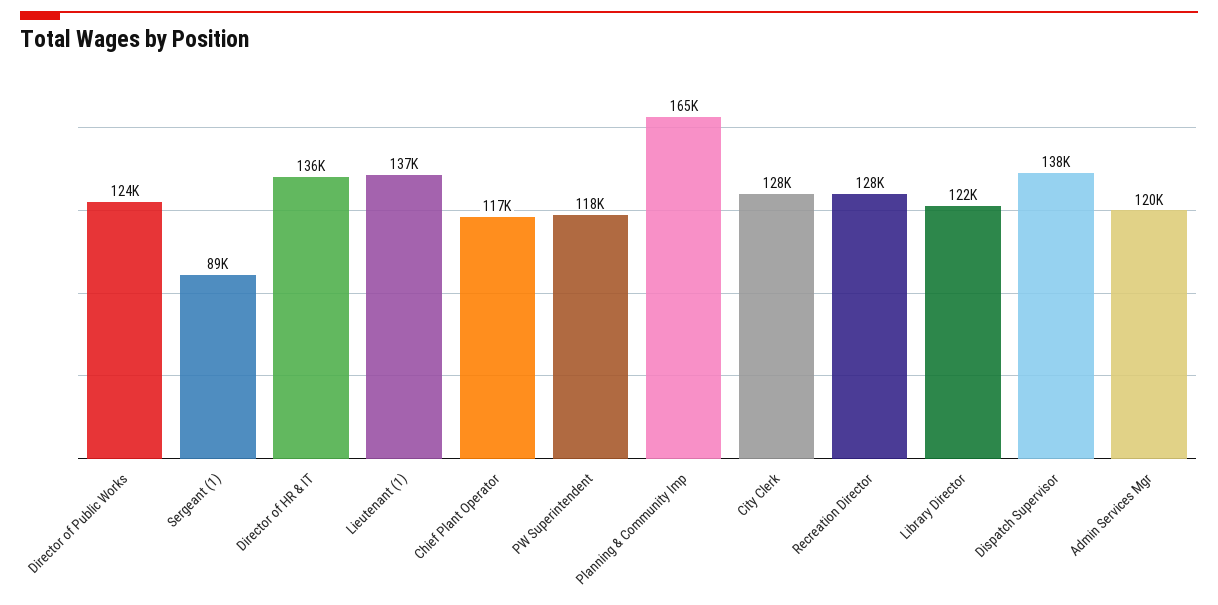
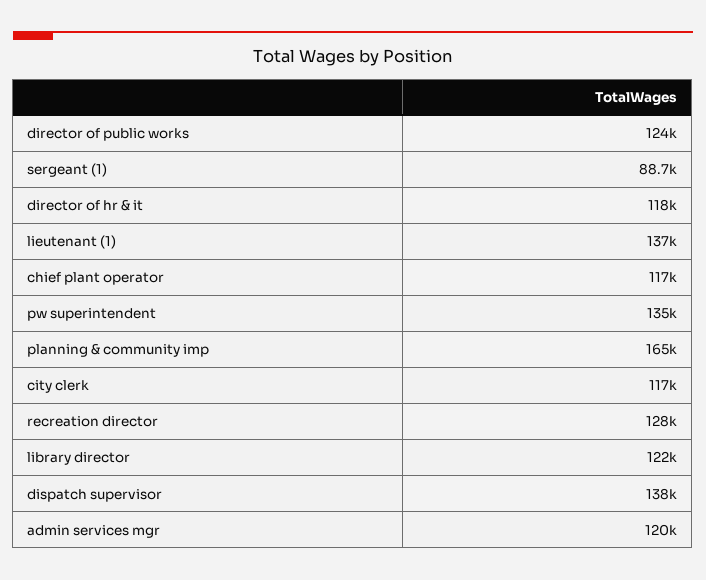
  {
    "Director of Public Works": 124000,
    "Sergeant (1)": 88700,
-   "Director of HR & IT": 136000,
+   "Director of HR & IT": 118000,
    "Lieutenant (1)": 137000,
    "Chief Plant Operator": 117000,
-   "PW Superintendent": 118000,
+   "PW Superintendent": 135000,
    "Planning & Community Imp": 165000,
-   "City Clerk": 128000,
+   "City Clerk": 117000,
    "Recreation Director": 128000,
    "Library Director": 122000,
    "Dispatch Supervisor": 138000,
    "Admin Services Mgr": 120000
  }

